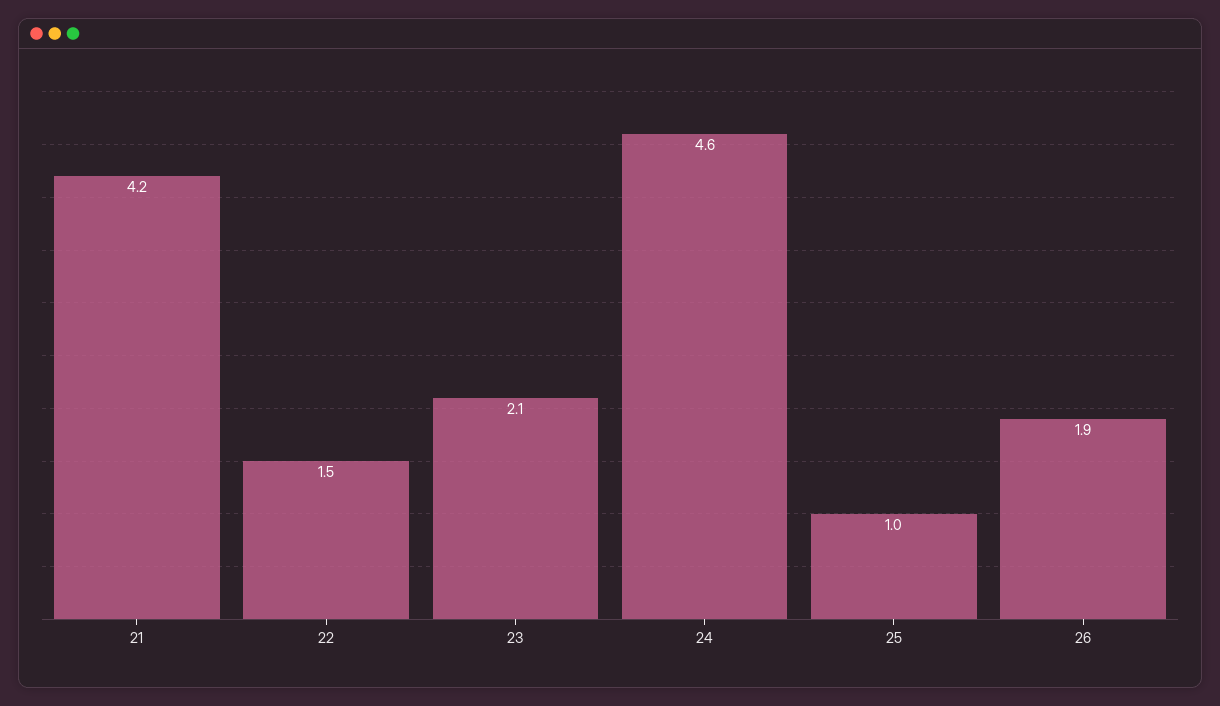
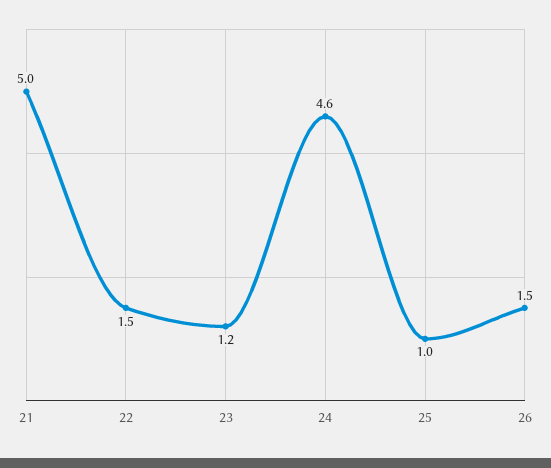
  {
-   "21": 4.2,
+   "21": 5,
    "22": 1.5,
-   "23": 2.1,
+   "23": 1.2,
    "24": 4.6,
    "25": 1,
-   "26": 1.9
+   "26": 1.5
  }

